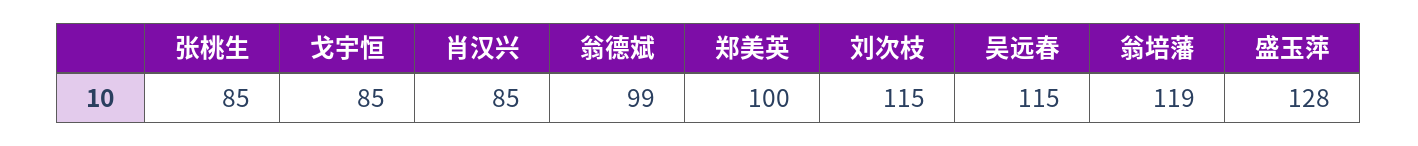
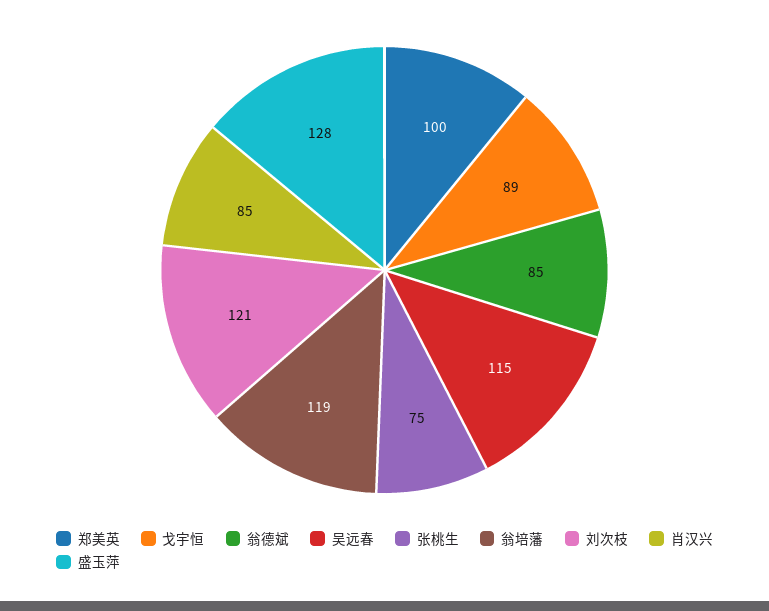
  {
-   "张桃生": 85,
+   "张桃生": 75,
-   "戈宇恒": 85,
+   "戈宇恒": 89,
    "肖汉兴": 85,
-   "翁德斌": 99,
+   "翁德斌": 85,
    "郑美英": 100,
-   "刘次枝": 115,
+   "刘次枝": 121,
    "吴远春": 115,
    "翁培藩": 119,
    "盛玉萍": 128
  }

